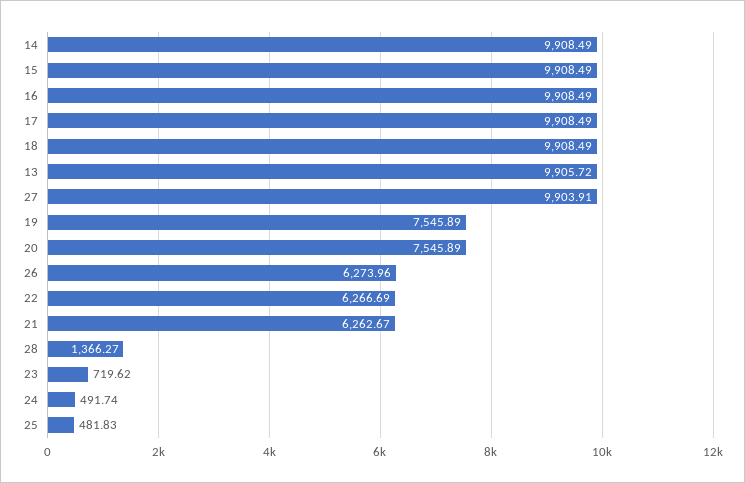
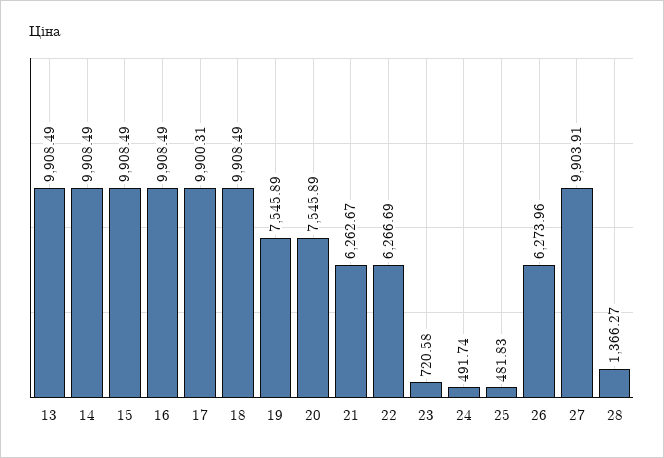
  {
    "14": 9908.49,
    "15": 9908.49,
    "16": 9908.49,
-   "17": 9908.49,
+   "17": 9900.31,
    "18": 9908.49,
-   "13": 9905.72,
+   "13": 9908.49,
    "27": 9903.91,
    "19": 7545.89,
    "20": 7545.89,
    "26": 6273.96,
    "22": 6266.69,
    "21": 6262.67,
    "28": 1366.27,
-   "23": 719.62,
+   "23": 720.58,
    "24": 491.74,
    "25": 481.83
  }

